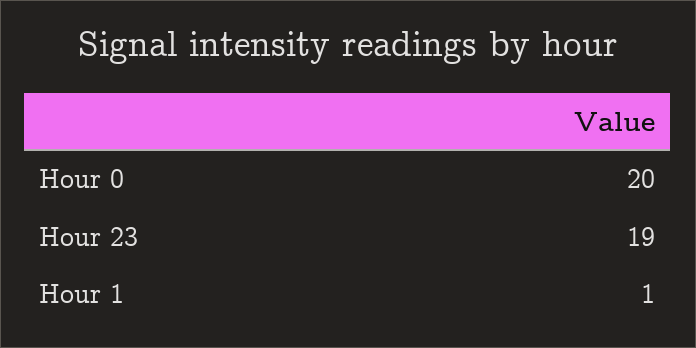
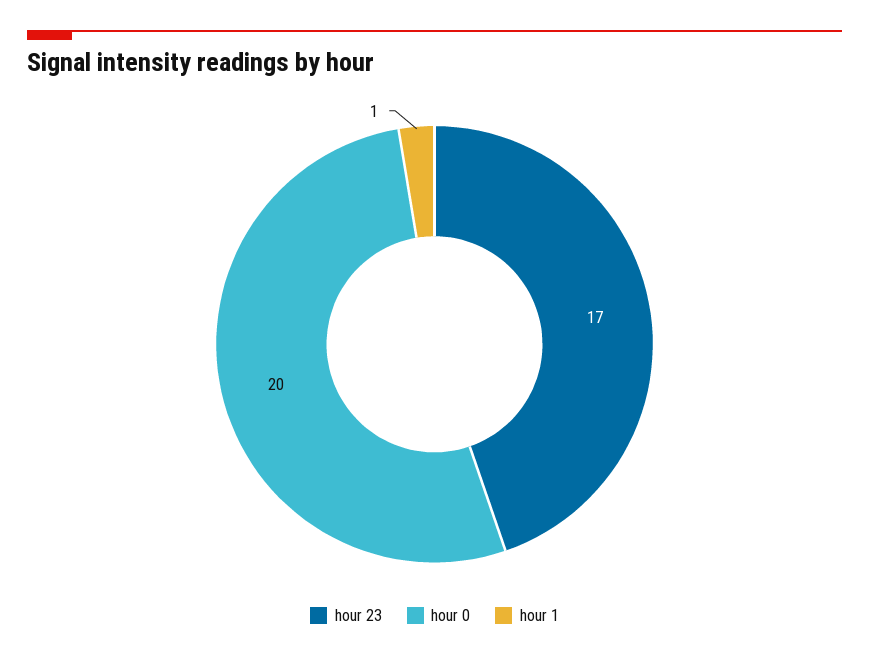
  {
    "Hour 0": 20,
-   "Hour 23": 19,
+   "Hour 23": 17,
    "Hour 1": 1
  }

